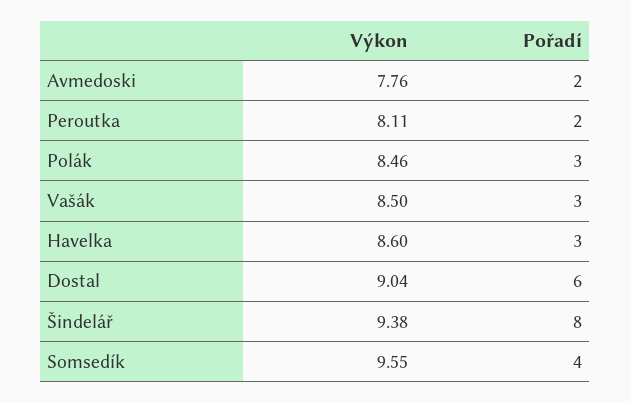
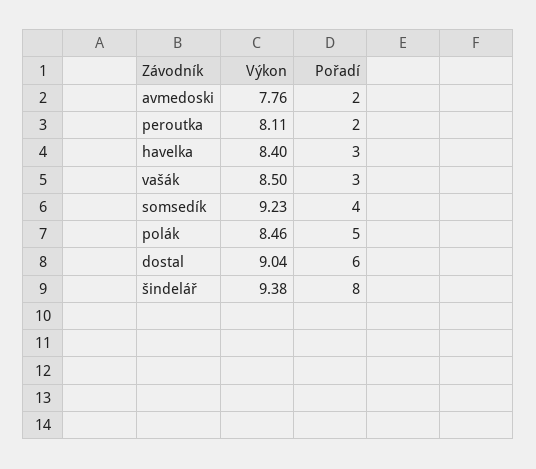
  {
    "Výkon": {
      "Avmedoski": 7.76,
      "Peroutka": 8.11,
      "Polák": 8.46,
      "Vašák": 8.5,
-     "Havelka": 8.6,
+     "Havelka": 8.4,
      "Dostal": 9.04,
      "Šindelář": 9.38,
-     "Somsedík": 9.55
+     "Somsedík": 9.23
    },
    "Pořadí": {
      "Avmedoski": 2,
      "Peroutka": 2,
-     "Polák": 3,
+     "Polák": 5,
      "Vašák": 3,
      "Havelka": 3,
      "Dostal": 6,
      "Šindelář": 8,
      "Somsedík": 4
    }
  }

